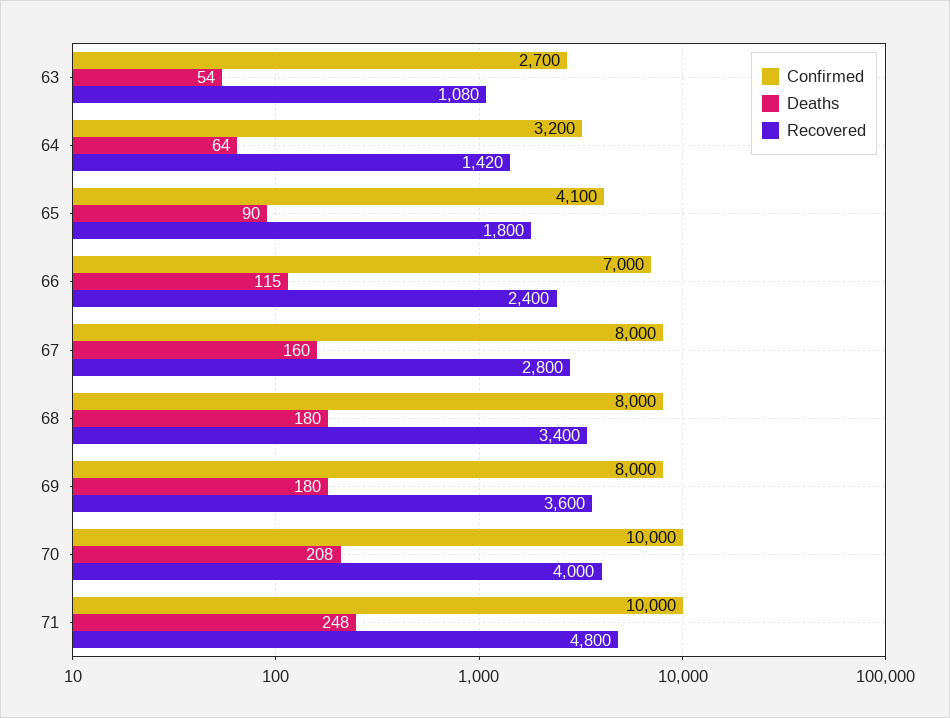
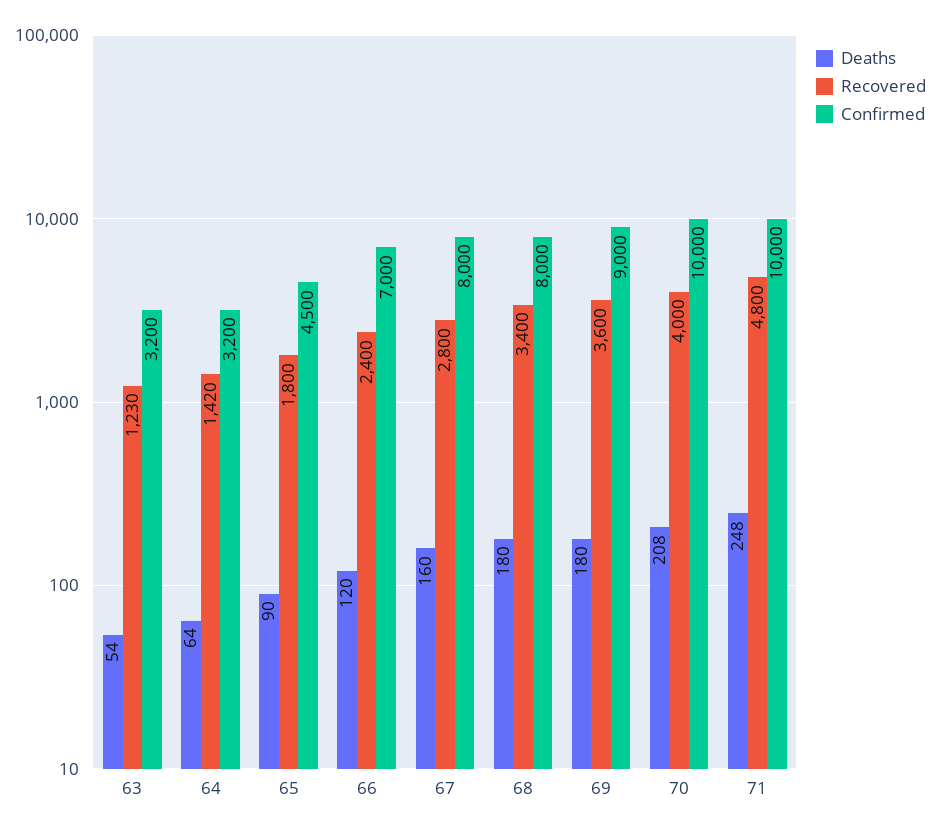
  {
    "Confirmed": {
-     "63": 2700,
+     "63": 3200,
      "64": 3200,
-     "65": 4100,
+     "65": 4500,
      "66": 7000,
      "67": 8000,
      "68": 8000,
-     "69": 8000,
+     "69": 9000,
      "70": 10000,
      "71": 10000
    },
    "Deaths": {
      "63": 54,
      "64": 64,
      "65": 90,
-     "66": 115,
+     "66": 120,
      "67": 160,
      "68": 180,
      "69": 180,
      "70": 208,
      "71": 248
    },
    "Recovered": {
-     "63": 1080,
+     "63": 1230,
      "64": 1420,
      "65": 1800,
      "66": 2400,
      "67": 2800,
      "68": 3400,
      "69": 3600,
      "70": 4000,
      "71": 4800
    }
  }

